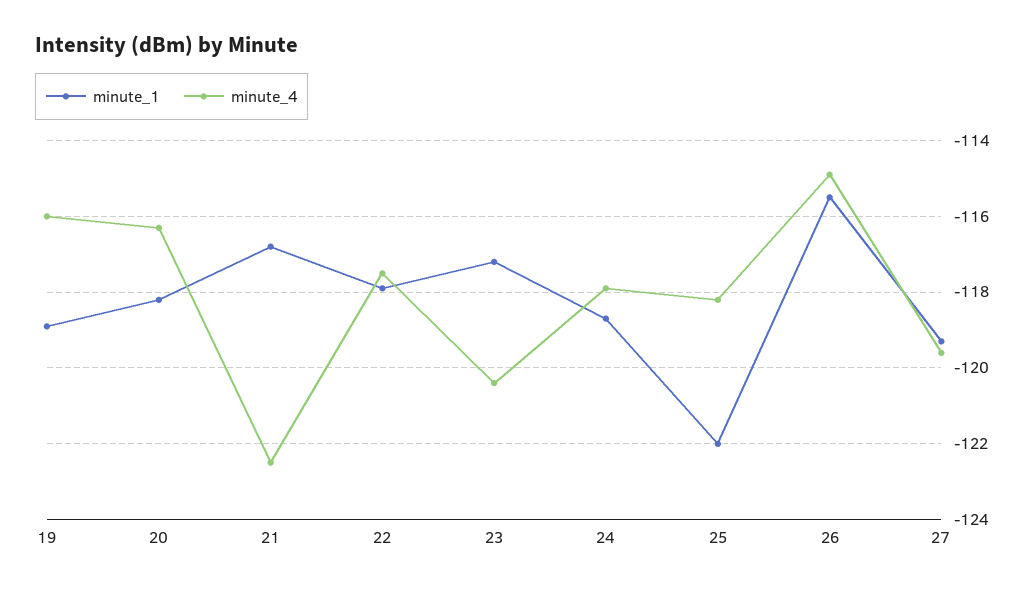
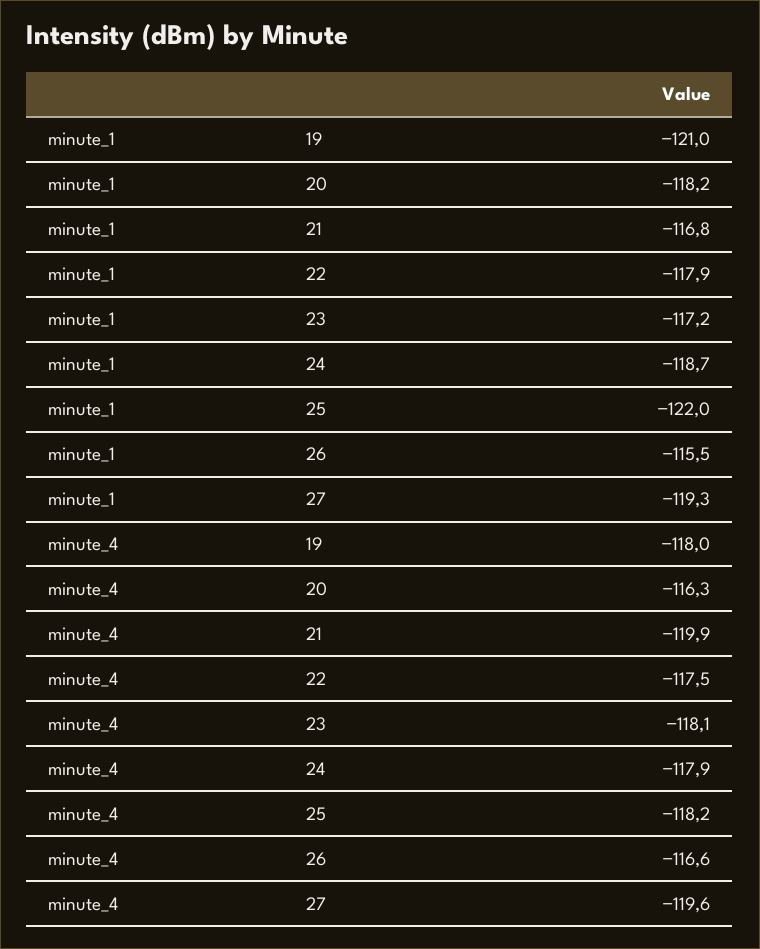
  {
    "minute_1": {
-     "19": -119,
+     "19": -121,
      "20": -118.2,
      "21": -116.8,
      "22": -117.9,
      "23": -117.2,
      "24": -118.7,
      "25": -122,
      "26": -115.5,
      "27": -119.3
    },
    "minute_4": {
-     "19": -116,
+     "19": -118,
      "20": -116.3,
-     "21": -122.5,
+     "21": -119.9,
      "22": -117.5,
-     "23": -120.5,
+     "23": -118.1,
      "24": -117.9,
      "25": -118.2,
-     "26": -115,
+     "26": -116.6,
      "27": -119.6
    }
  }

